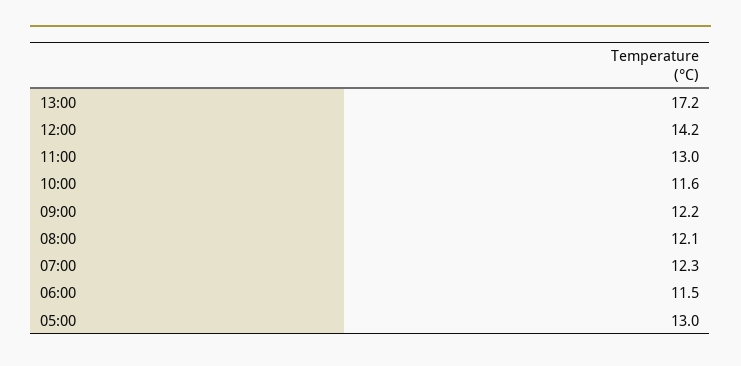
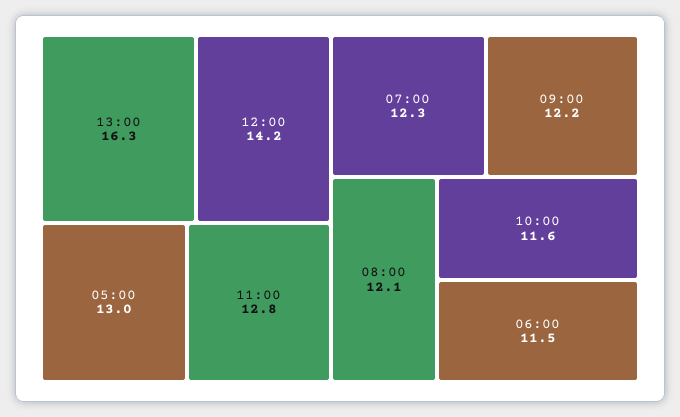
  {
-   "13:00": 17.2,
+   "13:00": 16.3,
    "12:00": 14.2,
-   "11:00": 13,
+   "11:00": 12.8,
    "10:00": 11.6,
    "09:00": 12.2,
    "08:00": 12.1,
    "07:00": 12.3,
    "06:00": 11.5,
    "05:00": 13
  }

